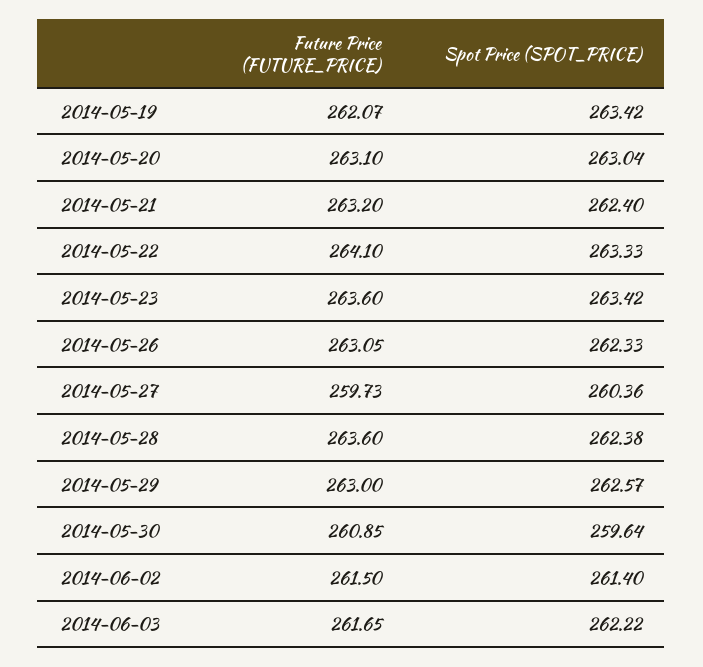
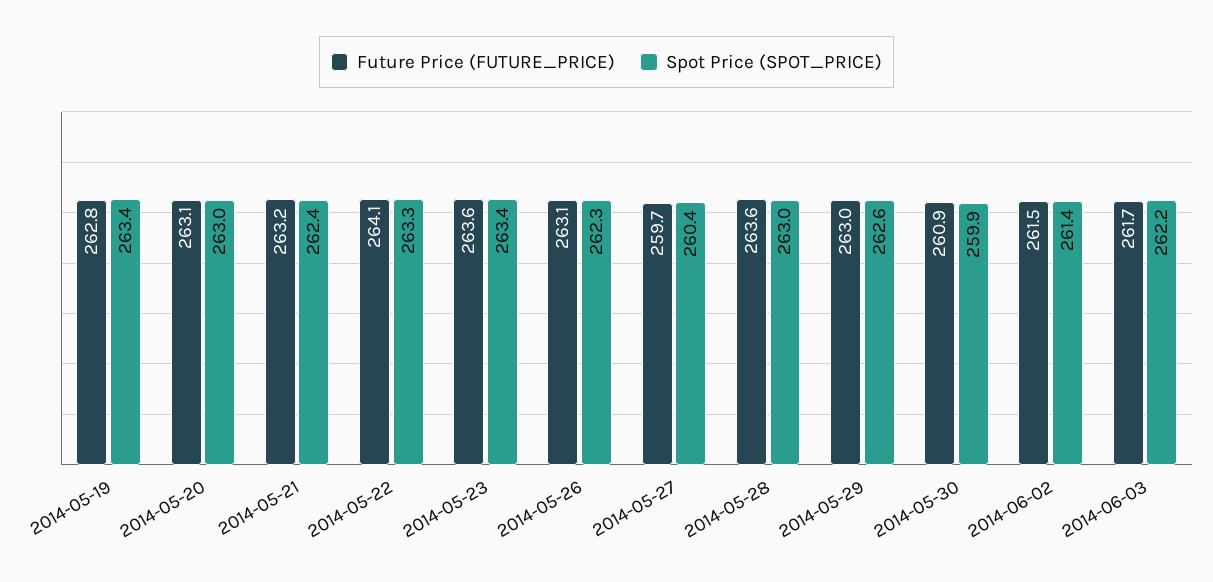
  {
    "Future Price (FUTURE_PRICE)": {
-     "2014-05-19": 262.07,
+     "2014-05-19": 262.8,
      "2014-05-20": 263.1,
      "2014-05-21": 263.2,
      "2014-05-22": 264.1,
      "2014-05-23": 263.6,
      "2014-05-26": 263.05,
      "2014-05-27": 259.73,
      "2014-05-28": 263.6,
      "2014-05-29": 263,
      "2014-05-30": 260.85,
      "2014-06-02": 261.5,
      "2014-06-03": 261.65
    },
    "Spot Price (SPOT_PRICE)": {
      "2014-05-19": 263.42,
      "2014-05-20": 263.04,
      "2014-05-21": 262.4,
      "2014-05-22": 263.33,
      "2014-05-23": 263.42,
      "2014-05-26": 262.33,
      "2014-05-27": 260.36,
-     "2014-05-28": 262.38,
+     "2014-05-28": 263,
      "2014-05-29": 262.57,
-     "2014-05-30": 259.64,
+     "2014-05-30": 259.9,
      "2014-06-02": 261.4,
      "2014-06-03": 262.22
    }
  }

